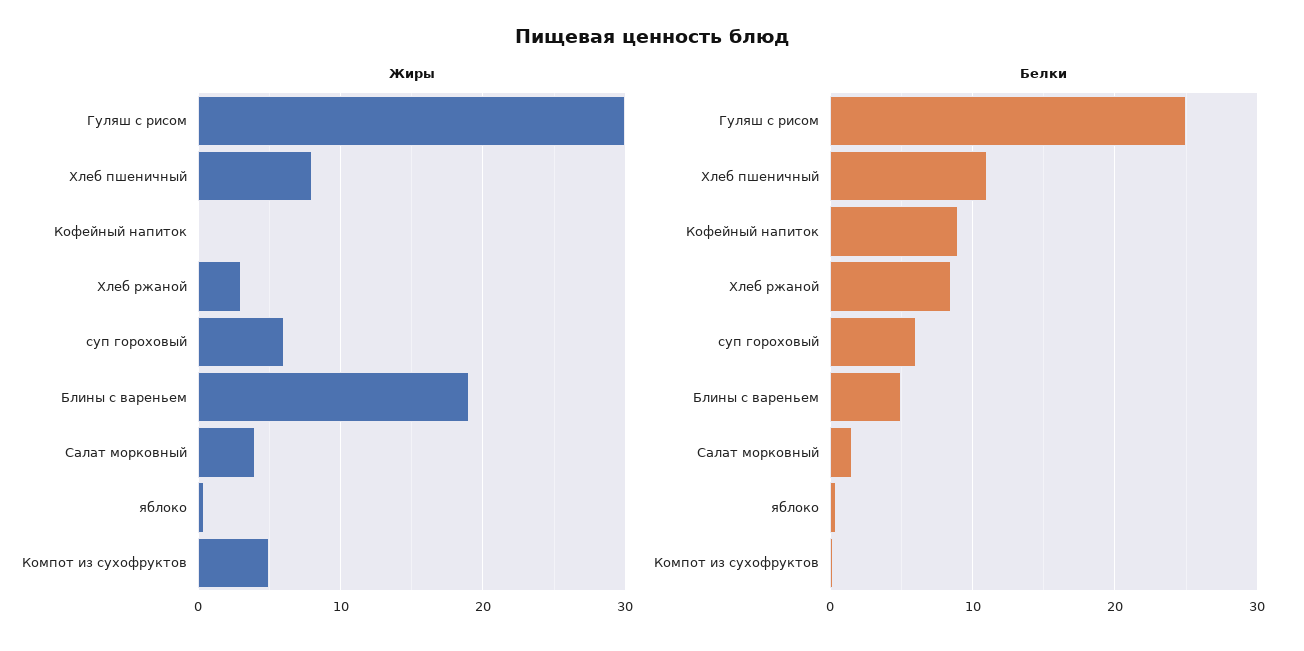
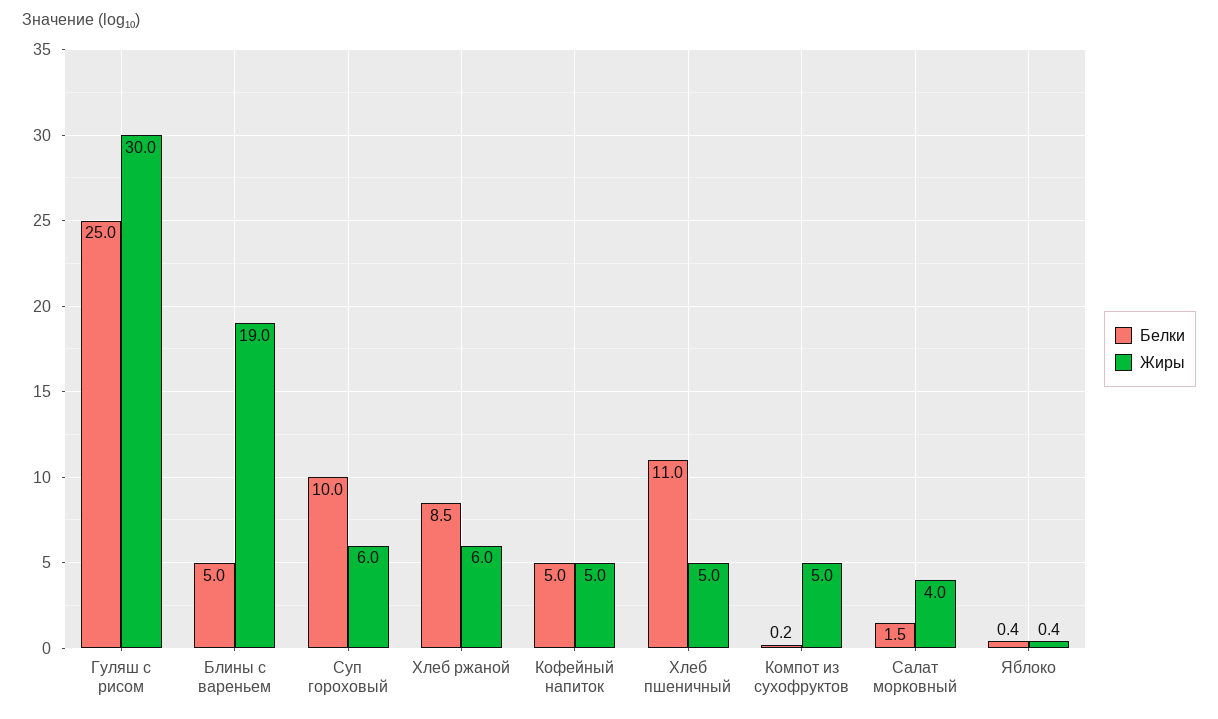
  {
    "Жиры": {
      "Гуляш с рисом": 30,
-     "Хлеб пшеничный": 8,
+     "Хлеб пшеничный": 5,
-     "Кофейный напиток": 0,
+     "Кофейный напиток": 5,
-     "Хлеб ржаной": 3,
+     "Хлеб ржаной": 6,
      "суп гороховый": 6,
      "Блины с вареньем": 19,
      "Салат морковный": 4,
      "яблоко": 0.4,
      "Компот из сухофруктов": 5
    },
    "Белки": {
      "Гуляш с рисом": 25,
      "Хлеб пшеничный": 11,
-     "Кофейный напиток": 9,
+     "Кофейный напиток": 5,
      "Хлеб ржаной": 8.5,
-     "суп гороховый": 6,
+     "суп гороховый": 10,
      "Блины с вареньем": 5,
      "Салат морковный": 1.5,
      "яблоко": 0.4,
      "Компот из сухофруктов": 0.2
    }
  }

